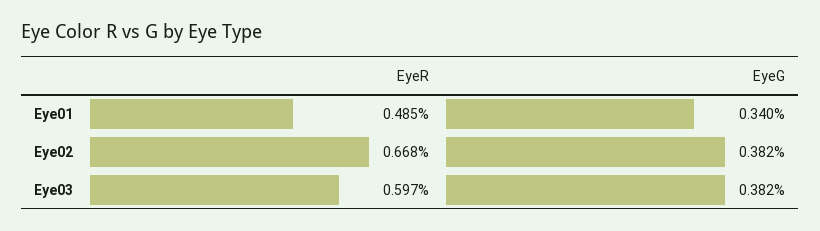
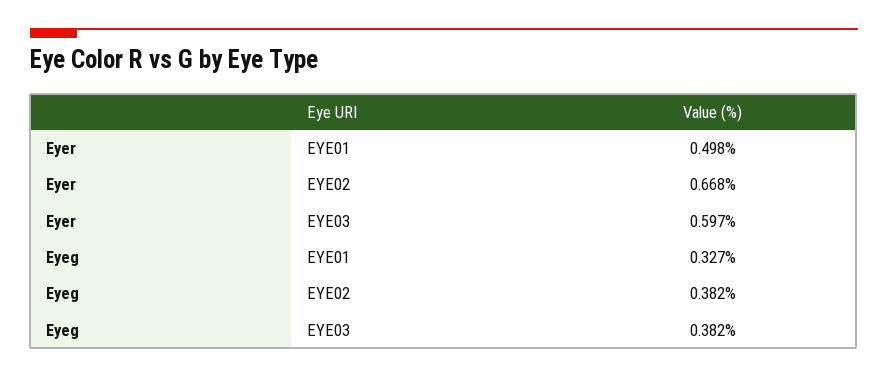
  {
    "EyeR": {
-     "Eye01": 0.485,
+     "Eye01": 0.498,
      "Eye02": 0.668,
      "Eye03": 0.597
    },
    "EyeG": {
-     "Eye01": 0.34,
+     "Eye01": 0.327,
      "Eye02": 0.382,
      "Eye03": 0.382
    }
  }

